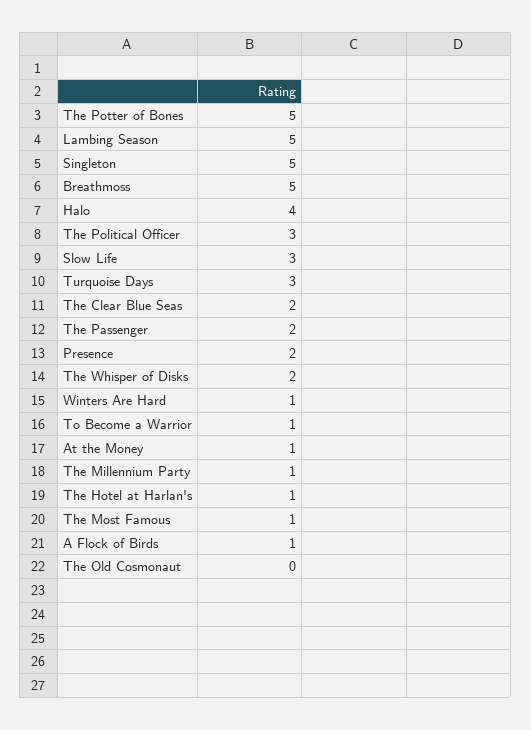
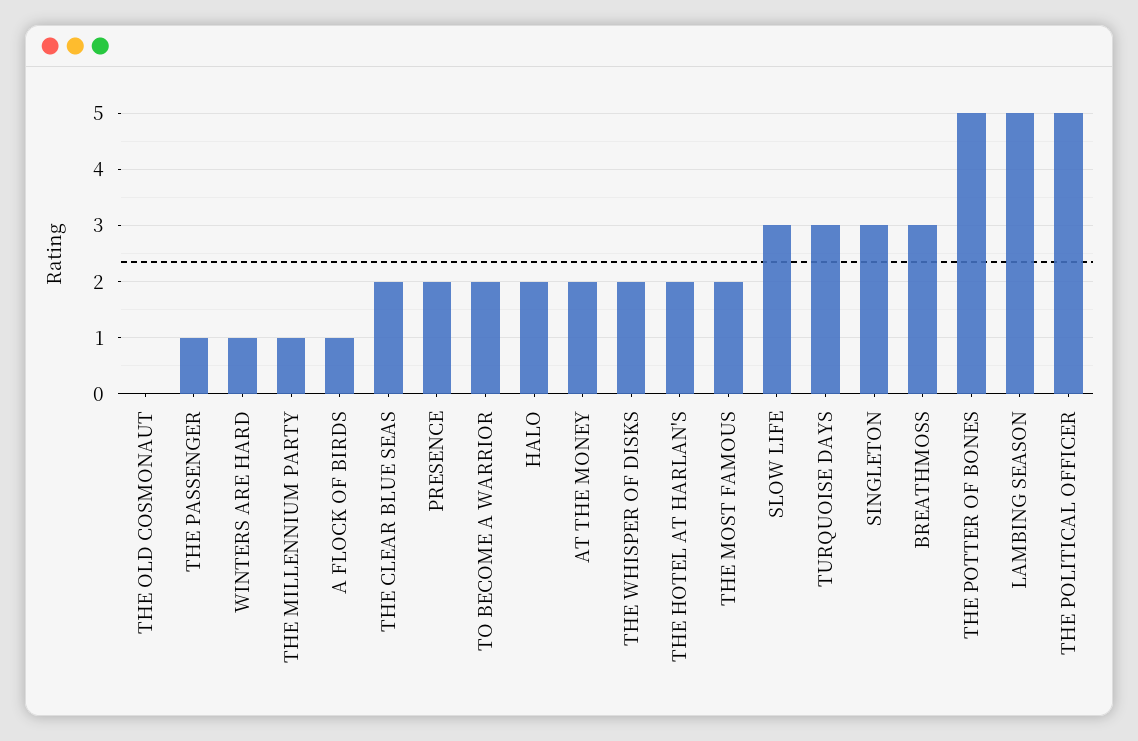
  {
    "The Potter of Bones": 5,
    "Lambing Season": 5,
-   "Singleton": 5,
+   "Singleton": 3,
-   "Breathmoss": 5,
+   "Breathmoss": 3,
-   "Halo": 4,
+   "Halo": 2,
-   "The Political Officer": 3,
+   "The Political Officer": 5,
    "Slow Life": 3,
    "Turquoise Days": 3,
    "The Clear Blue Seas": 2,
-   "The Passenger": 2,
+   "The Passenger": 1,
    "Presence": 2,
    "The Whisper of Disks": 2,
    "Winters Are Hard": 1,
-   "To Become a Warrior": 1,
+   "To Become a Warrior": 2,
-   "At the Money": 1,
+   "At the Money": 2,
    "The Millennium Party": 1,
-   "The Hotel at Harlan's": 1,
+   "The Hotel at Harlan's": 2,
-   "The Most Famous": 1,
+   "The Most Famous": 2,
    "A Flock of Birds": 1,
    "The Old Cosmonaut": 0
  }

